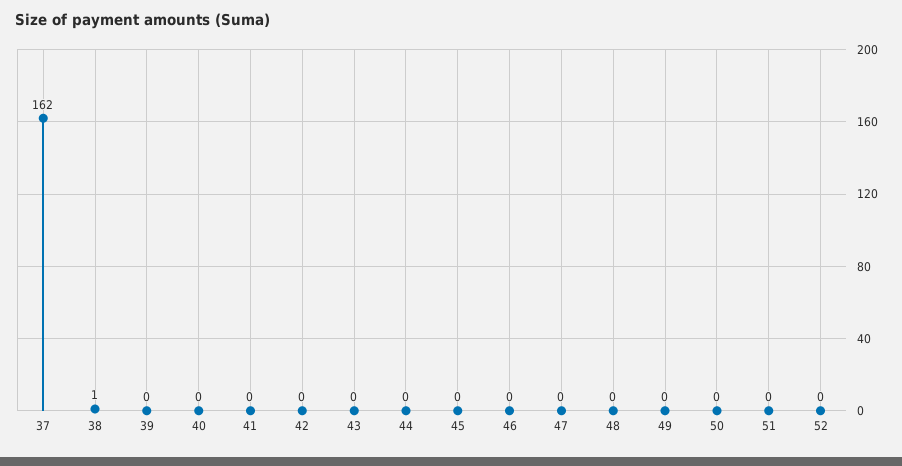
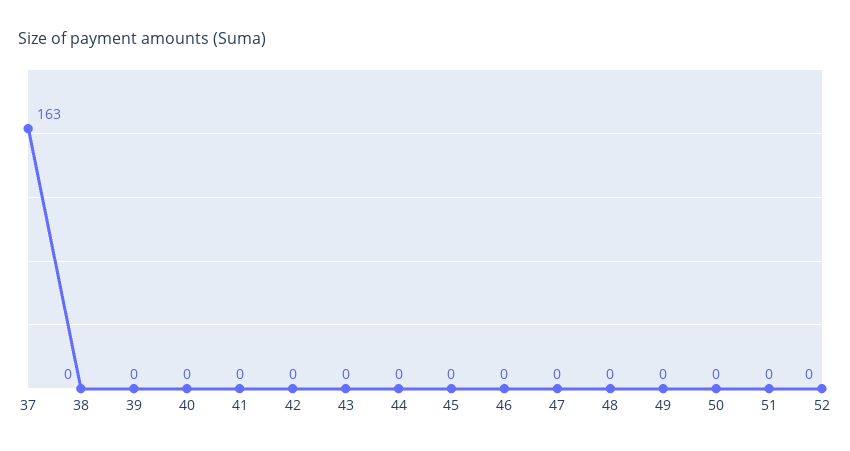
  {
-   "37": 162,
+   "37": 163,
-   "38": 1,
+   "38": 0,
    "39": 0,
    "40": 0,
    "41": 0,
    "42": 0,
    "43": 0,
    "44": 0,
    "45": 0,
    "46": 0,
    "47": 0,
    "48": 0,
    "49": 0,
    "50": 0,
    "51": 0,
    "52": 0
  }

